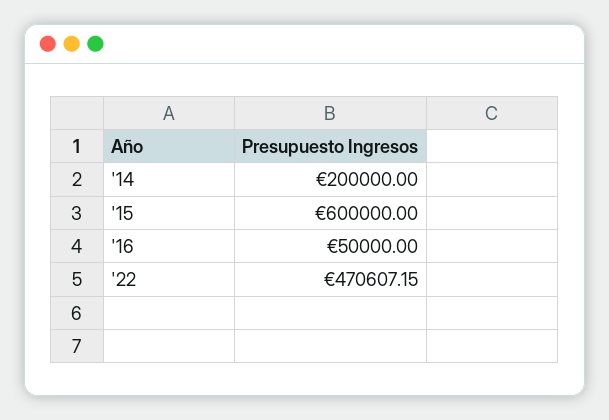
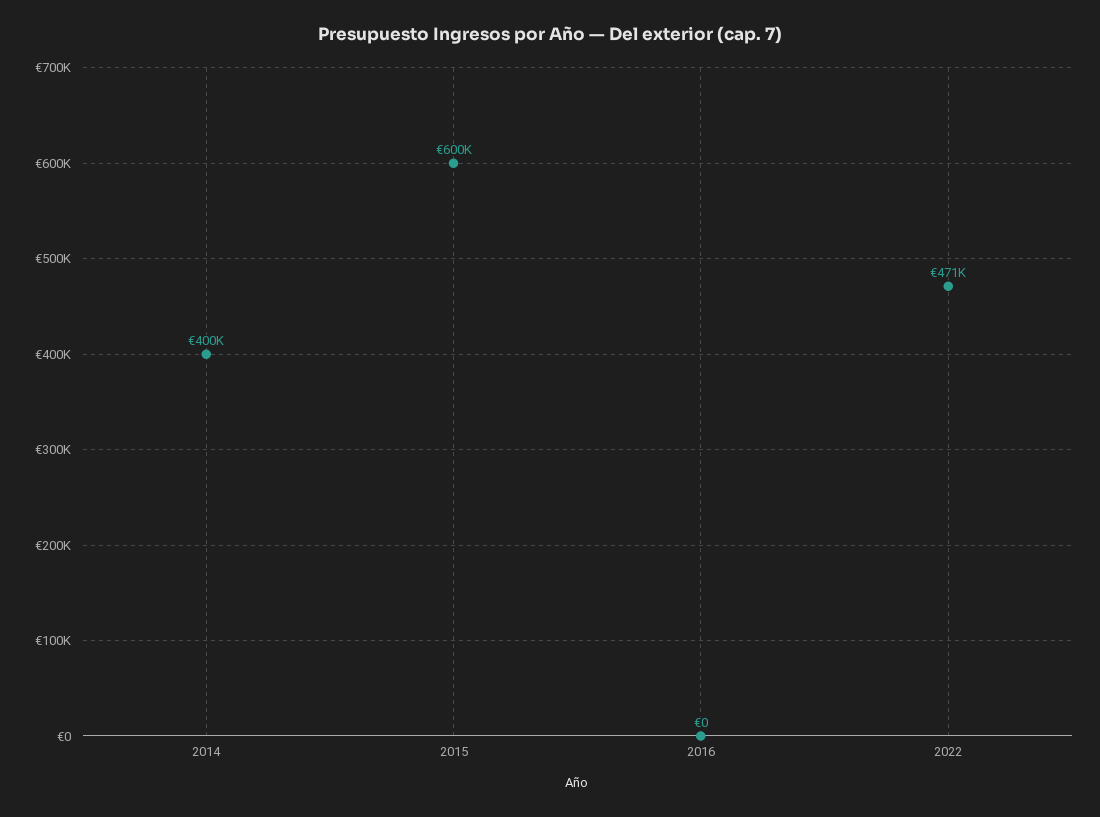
  {
-   "'14": 200000,
+   "'14": 400000,
    "'15": 600000,
-   "'16": 50000,
+   "'16": 0,
    "'22": 470607.15
  }

